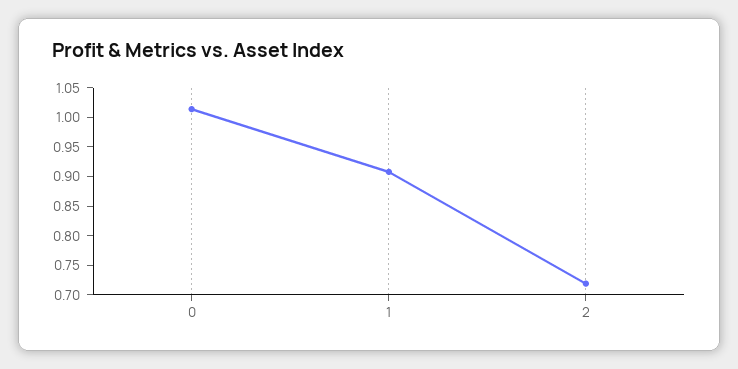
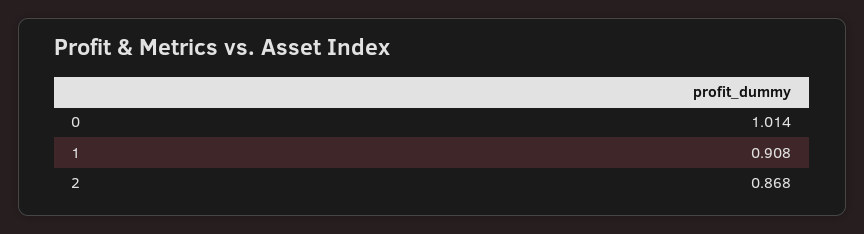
  {
    "0": 1.014,
    "1": 0.908,
-   "2": 0.725
+   "2": 0.868
  }

